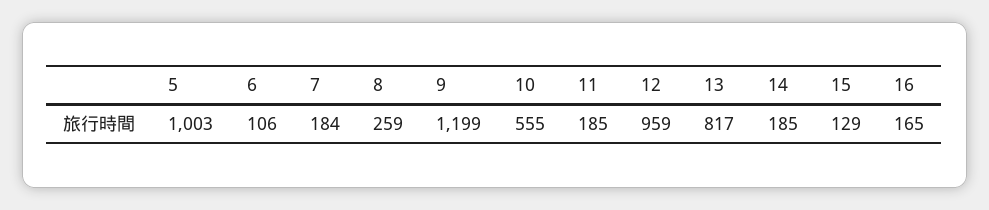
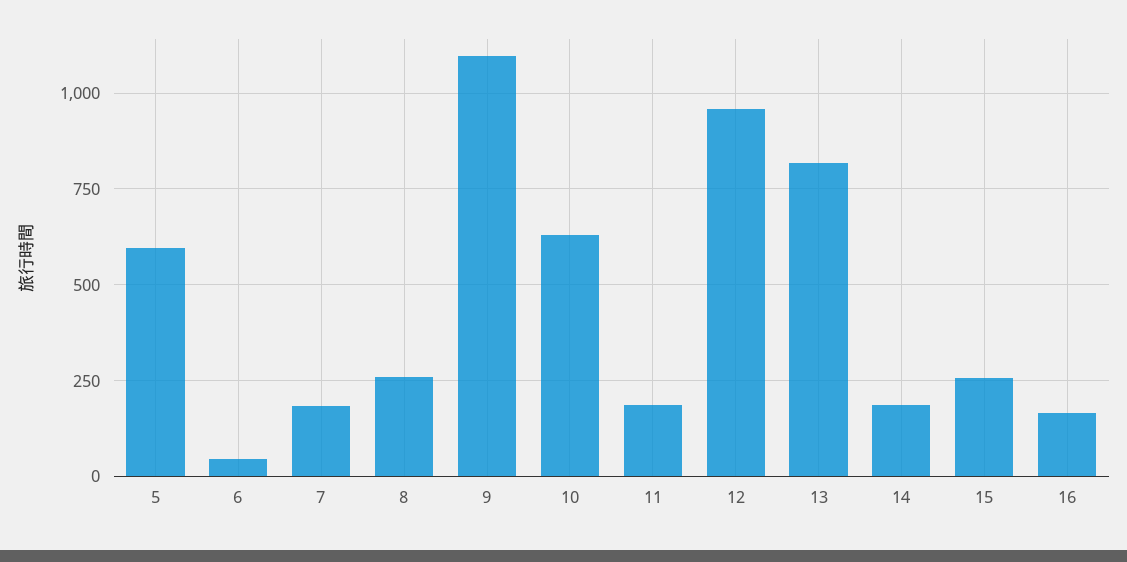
  {
-   "5": 1003,
+   "5": 600,
-   "6": 106,
+   "6": 50,
    "7": 184,
    "8": 259,
-   "9": 1199,
+   "9": 1100,
-   "10": 555,
+   "10": 625,
    "11": 185,
    "12": 959,
    "13": 817,
    "14": 185,
-   "15": 129,
+   "15": 250,
    "16": 165
  }

